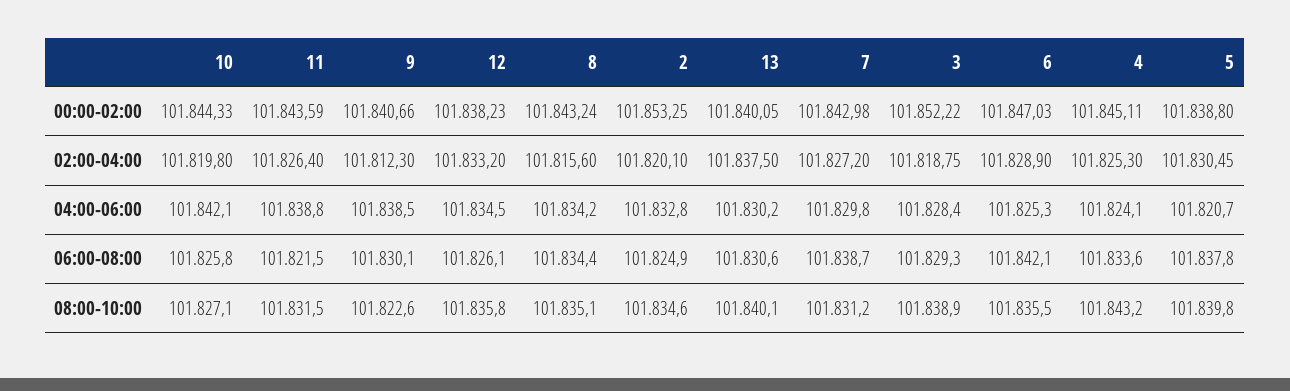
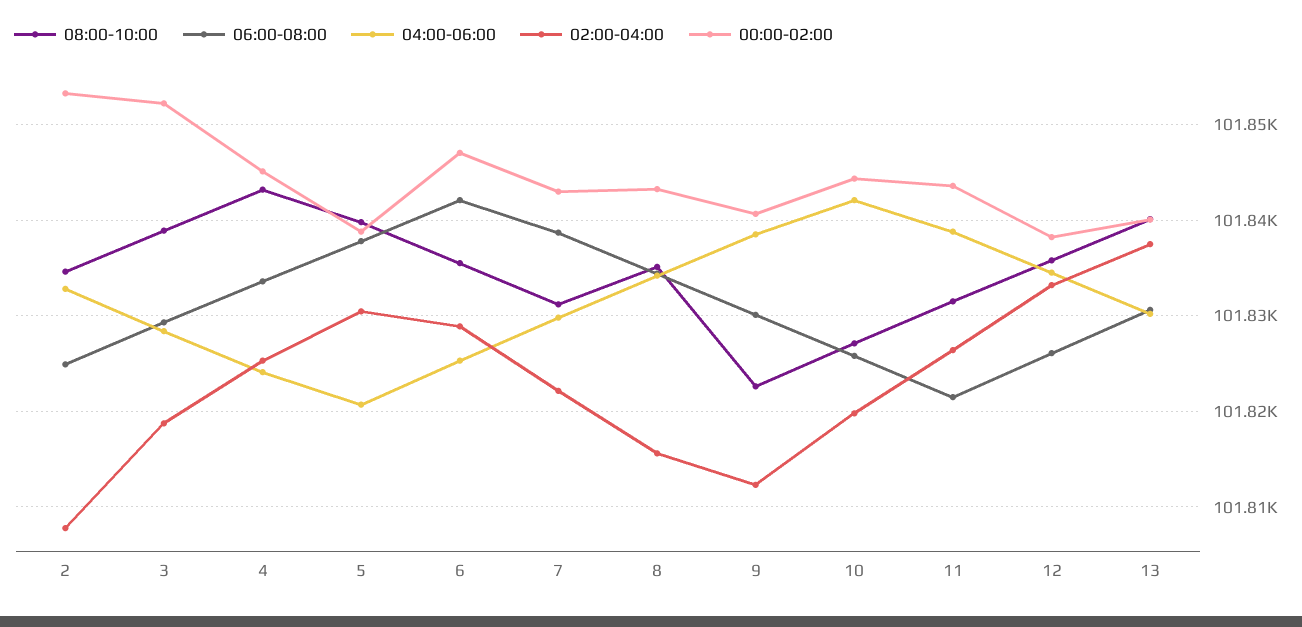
  {
    "00:00-02:00": {
      "10": 101844.33,
      "11": 101843.59,
      "9": 101840.66,
      "12": 101838.23,
      "8": 101843.24,
      "2": 101853.25,
      "13": 101840.05,
      "7": 101842.98,
      "3": 101852.22,
      "6": 101847.03,
      "4": 101845.11,
      "5": 101838.8
    },
    "02:00-04:00": {
      "10": 101819.8,
      "11": 101826.4,
      "9": 101812.3,
      "12": 101833.2,
      "8": 101815.6,
-     "2": 101820.1,
+     "2": 101808,
      "13": 101837.5,
-     "7": 101827.2,
+     "7": 101822,
      "3": 101818.75,
      "6": 101828.9,
      "4": 101825.3,
      "5": 101830.45
    },
    "04:00-06:00": {
      "10": 101842.1,
      "11": 101838.8,
      "9": 101838.5,
      "12": 101834.5,
      "8": 101834.2,
      "2": 101832.8,
      "13": 101830.2,
      "7": 101829.8,
      "3": 101828.4,
      "6": 101825.3,
      "4": 101824.1,
      "5": 101820.7
    },
    "06:00-08:00": {
      "10": 101825.8,
      "11": 101821.5,
      "9": 101830.1,
      "12": 101826.1,
      "8": 101834.4,
      "2": 101824.9,
      "13": 101830.6,
      "7": 101838.7,
      "3": 101829.3,
      "6": 101842.1,
      "4": 101833.6,
      "5": 101837.8
    },
    "08:00-10:00": {
      "10": 101827.1,
      "11": 101831.5,
      "9": 101822.6,
      "12": 101835.8,
      "8": 101835.1,
      "2": 101834.6,
      "13": 101840.1,
      "7": 101831.2,
      "3": 101838.9,
      "6": 101835.5,
      "4": 101843.2,
      "5": 101839.8
    }
  }

